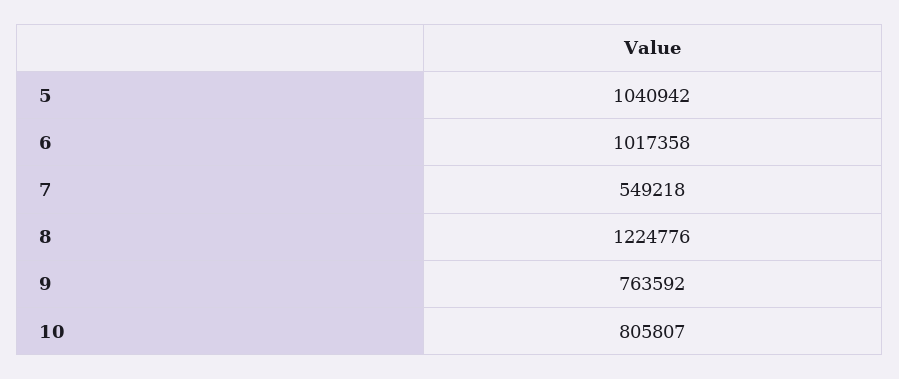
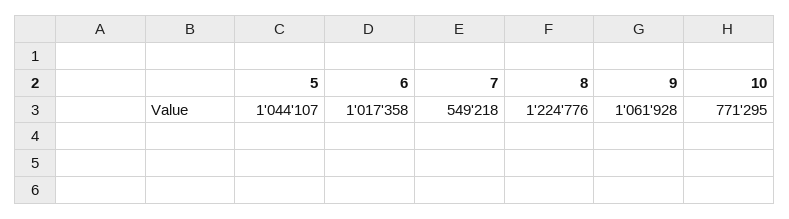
  {
-   "5": 1040942,
+   "5": 1044107,
    "6": 1017358,
    "7": 549218,
    "8": 1224776,
-   "9": 763592,
+   "9": 1061928,
-   "10": 805807
+   "10": 771295
  }

